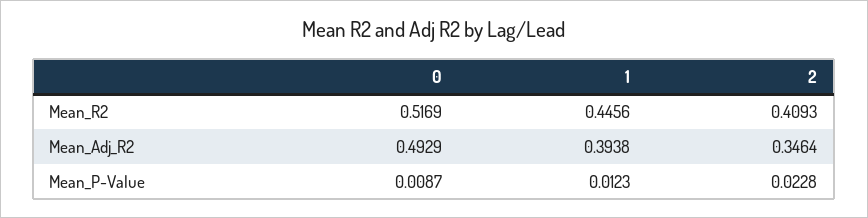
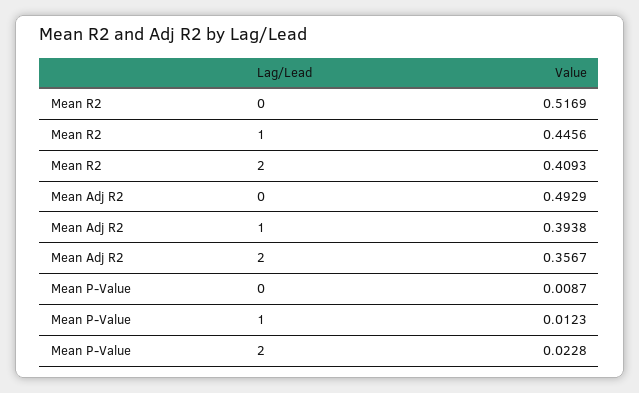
  {
    "0": {
      "Mean_R2": 0.5169,
      "Mean_Adj_R2": 0.4929,
      "Mean_P-Value": 0.0087
    },
    "1": {
      "Mean_R2": 0.4456,
      "Mean_Adj_R2": 0.3938,
      "Mean_P-Value": 0.0123
    },
    "2": {
      "Mean_R2": 0.4093,
-     "Mean_Adj_R2": 0.3464,
+     "Mean_Adj_R2": 0.3567,
      "Mean_P-Value": 0.0228
    }
  }

